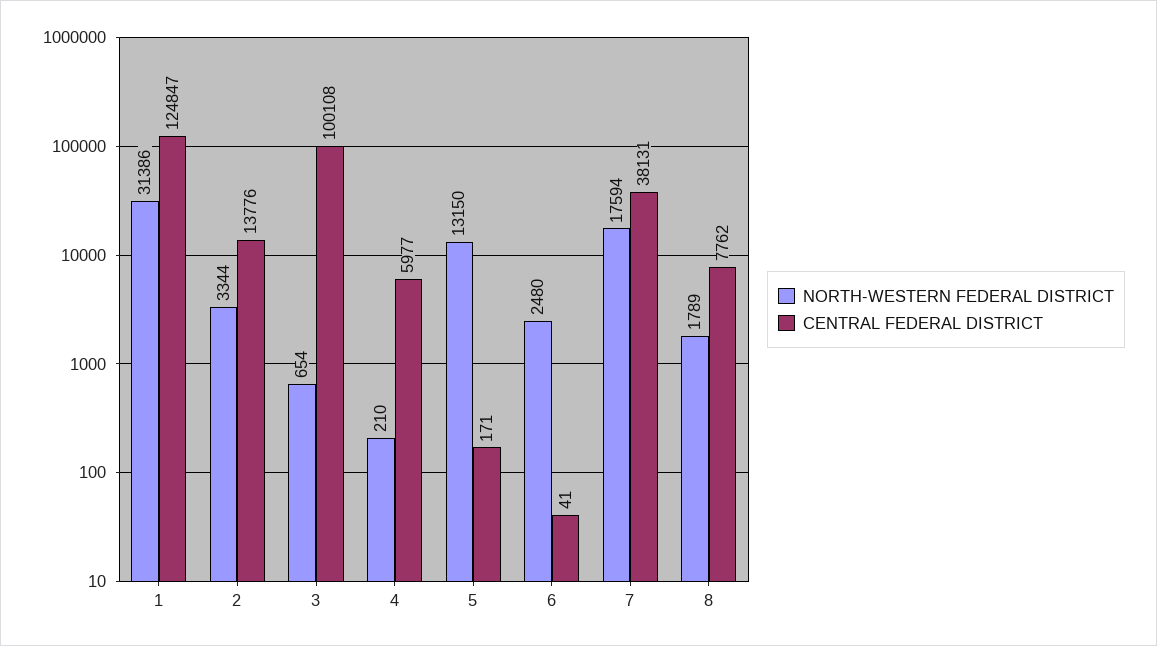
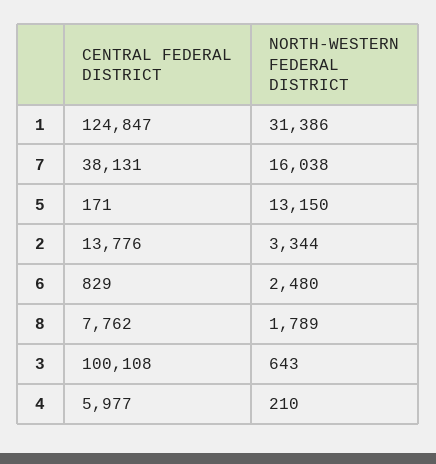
  {
    "NORTH-WESTERN FEDERAL DISTRICT": {
      "1": 31386,
      "2": 3344,
-     "3": 654,
+     "3": 643,
      "4": 210,
      "5": 13150,
      "6": 2480,
-     "7": 17594,
+     "7": 16038,
      "8": 1789
    },
    "CENTRAL FEDERAL DISTRICT": {
      "1": 124847,
      "2": 13776,
      "3": 100108,
      "4": 5977,
      "5": 171,
-     "6": 41,
+     "6": 829,
      "7": 38131,
      "8": 7762
    }
  }

